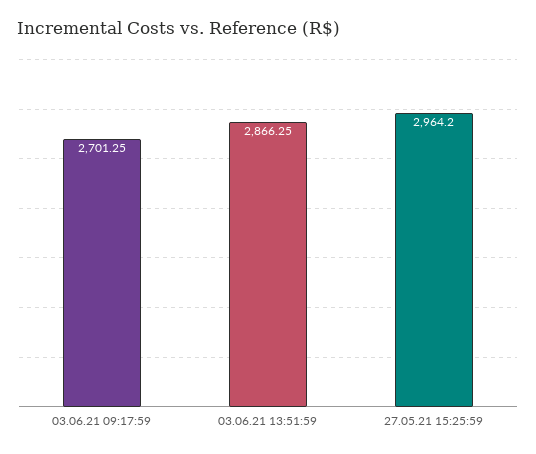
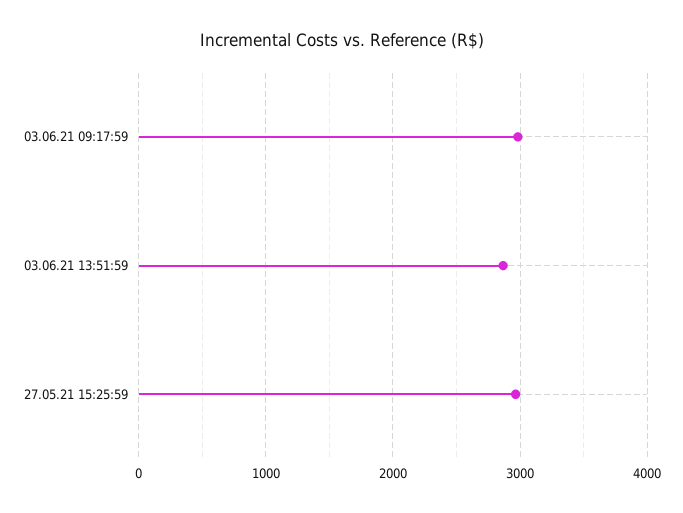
  {
-   "03.06.21 09:17:59": 2701.25,
+   "03.06.21 09:17:59": 3000,
    "03.06.21 13:51:59": 2866.25,
    "27.05.21 15:25:59": 2964.2
  }

